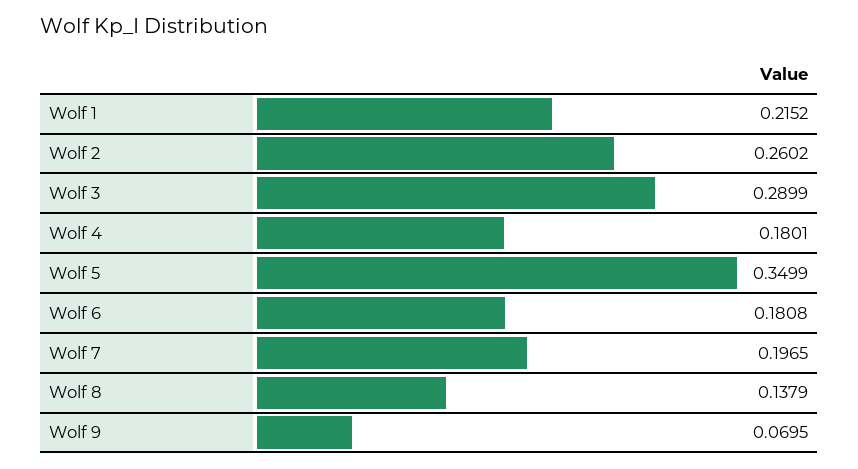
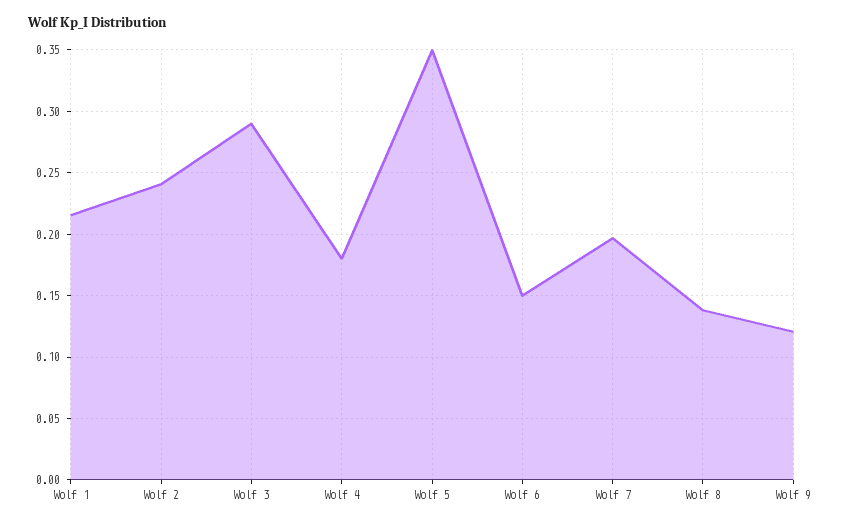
  {
    "Wolf 1": 0.2152,
-   "Wolf 2": 0.2602,
+   "Wolf 2": 0.24,
    "Wolf 3": 0.2899,
    "Wolf 4": 0.1801,
    "Wolf 5": 0.3499,
-   "Wolf 6": 0.1808,
+   "Wolf 6": 0.15,
    "Wolf 7": 0.1965,
    "Wolf 8": 0.1379,
-   "Wolf 9": 0.0695
+   "Wolf 9": 0.12
  }

